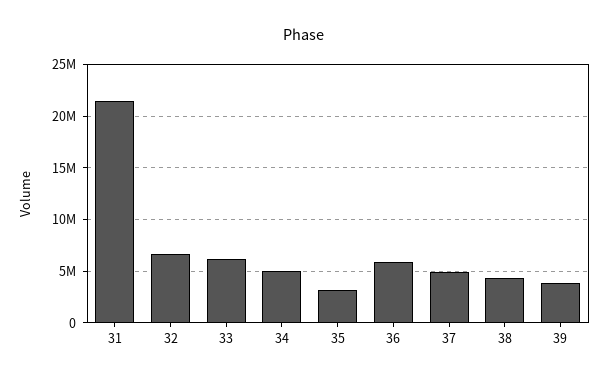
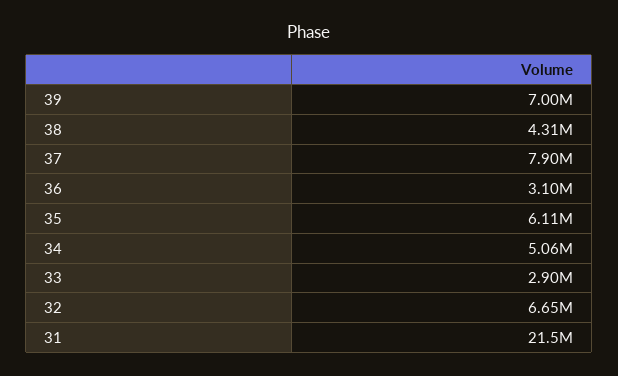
  {
    "31": 21500000,
    "32": 6650000,
-   "33": 6000000,
+   "33": 2900000,
    "34": 5060000,
-   "35": 3000000,
+   "35": 6110000,
-   "36": 6000000,
+   "36": 3100000,
-   "37": 5000000,
+   "37": 7900000,
    "38": 4310000,
-   "39": 4000000
+   "39": 7000000
  }

